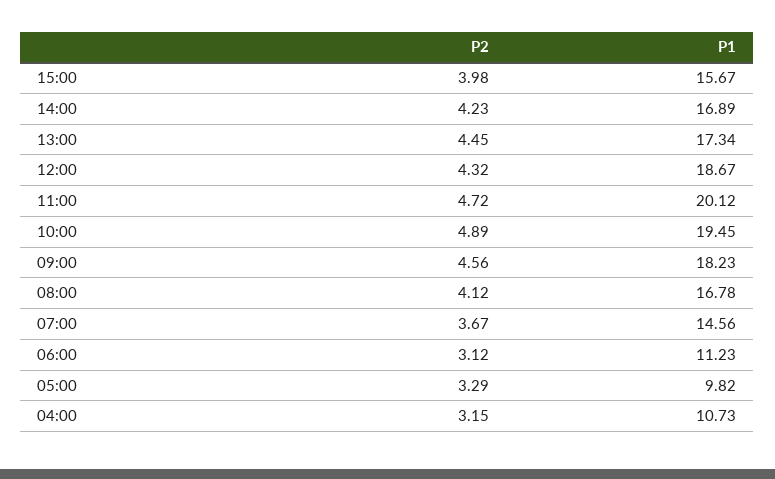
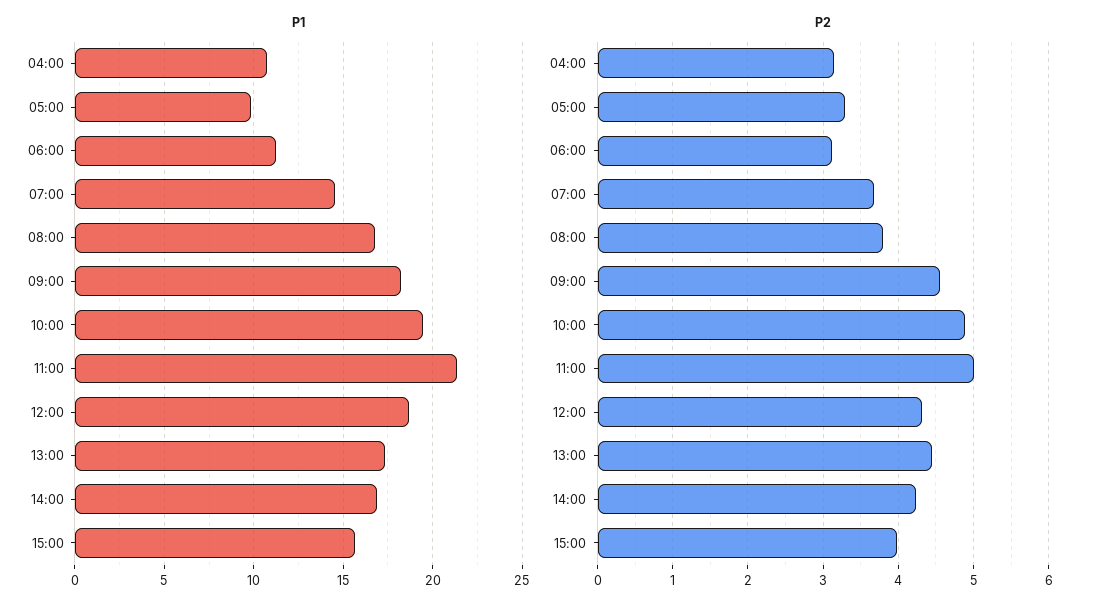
  {
    "P2": {
      "15:00": 3.98,
      "14:00": 4.23,
      "13:00": 4.45,
      "12:00": 4.32,
-     "11:00": 4.72,
+     "11:00": 5,
      "10:00": 4.89,
      "09:00": 4.56,
-     "08:00": 4.12,
+     "08:00": 3.8,
      "07:00": 3.67,
      "06:00": 3.12,
      "05:00": 3.29,
      "04:00": 3.15
    },
    "P1": {
      "15:00": 15.67,
      "14:00": 16.89,
      "13:00": 17.34,
      "12:00": 18.67,
-     "11:00": 20.12,
+     "11:00": 21.5,
      "10:00": 19.45,
      "09:00": 18.23,
      "08:00": 16.78,
      "07:00": 14.56,
      "06:00": 11.23,
      "05:00": 9.82,
      "04:00": 10.73
    }
  }

